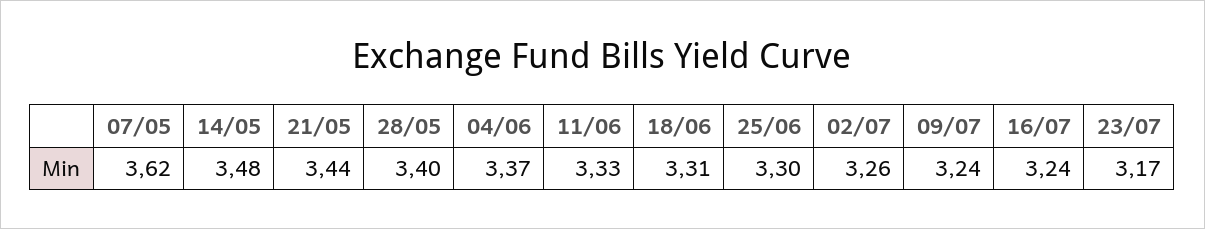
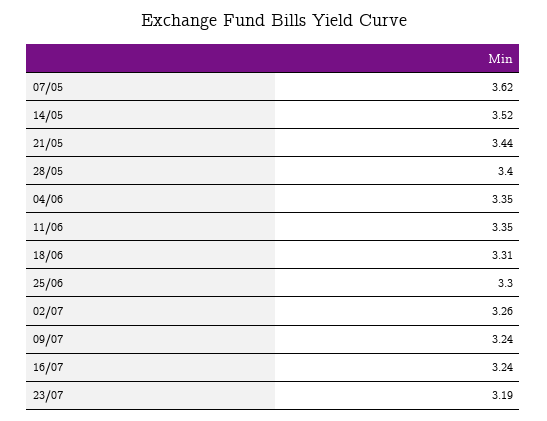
  {
    "07/05": 3.62,
-   "14/05": 3.48,
+   "14/05": 3.52,
    "21/05": 3.44,
    "28/05": 3.4,
-   "04/06": 3.37,
+   "04/06": 3.35,
-   "11/06": 3.33,
+   "11/06": 3.35,
    "18/06": 3.31,
    "25/06": 3.3,
    "02/07": 3.26,
    "09/07": 3.24,
    "16/07": 3.24,
-   "23/07": 3.17
+   "23/07": 3.19
  }

